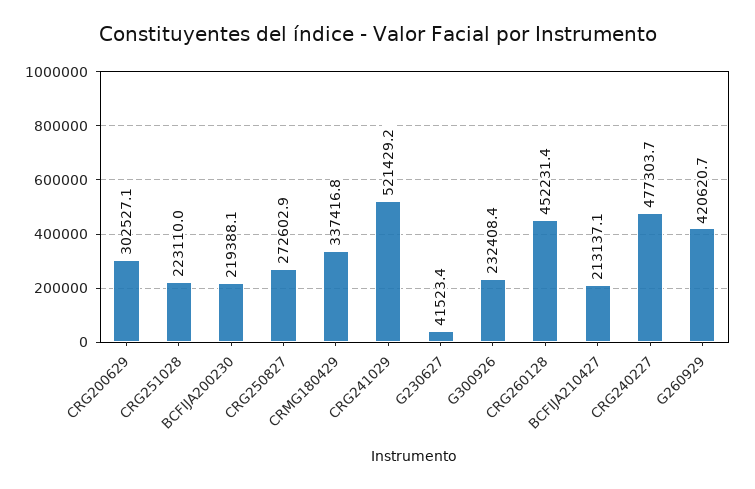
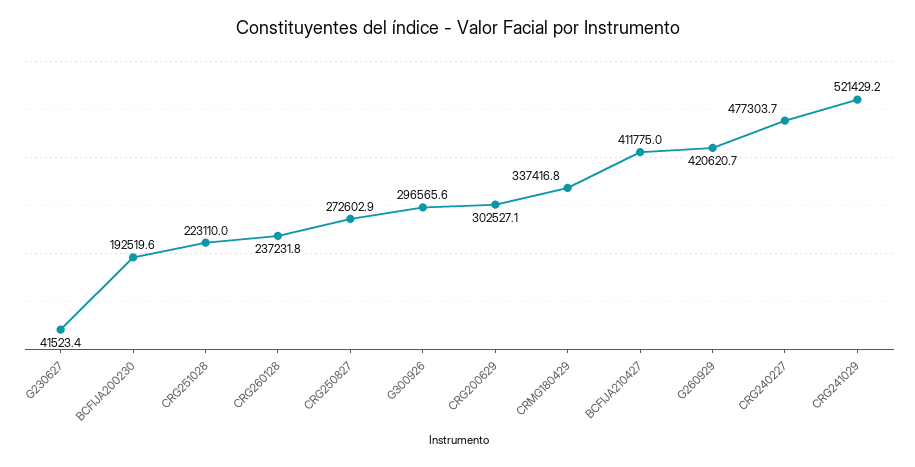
  {
    "CRG200629": 302527.1,
    "CRG251028": 223110,
-   "BCFIJA200230": 219388.1,
+   "BCFIJA200230": 192519.6,
    "CRG250827": 272602.9,
    "CRMG180429": 337416.8,
    "CRG241029": 521429.2,
    "G230627": 41523.4,
-   "G300926": 232408.4,
+   "G300926": 296565.6,
-   "CRG260128": 452231.4,
+   "CRG260128": 237231.8,
-   "BCFIJA210427": 213137.1,
+   "BCFIJA210427": 411775,
    "CRG240227": 477303.7,
    "G260929": 420620.7
  }

